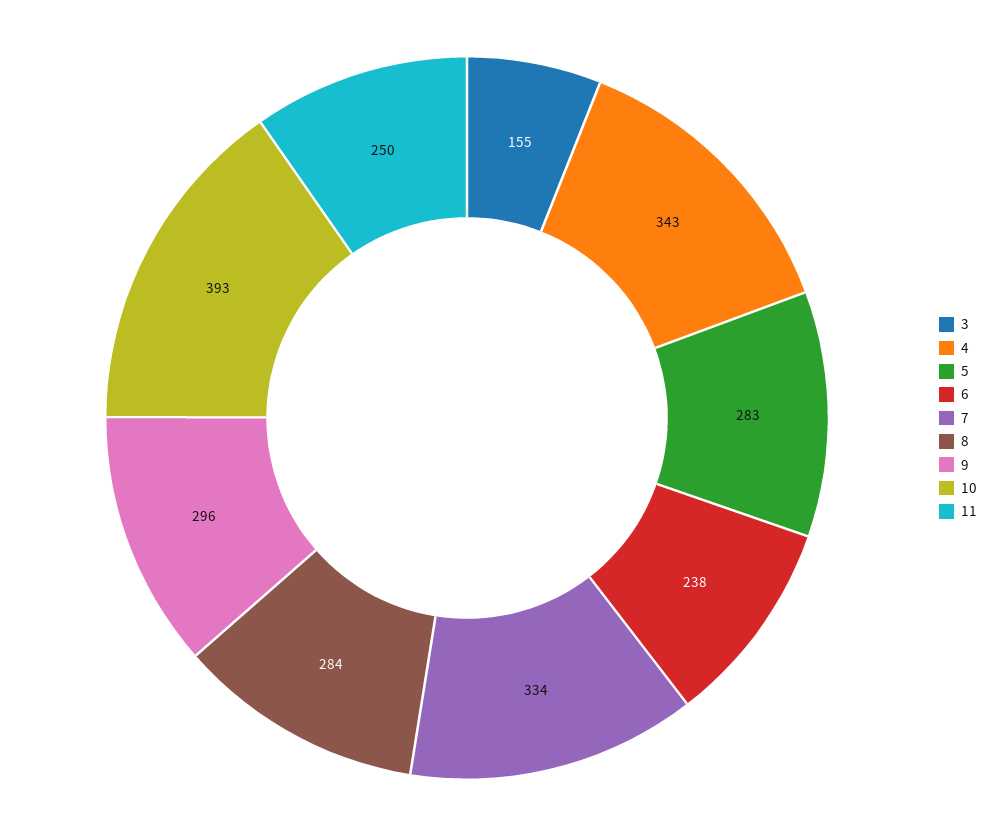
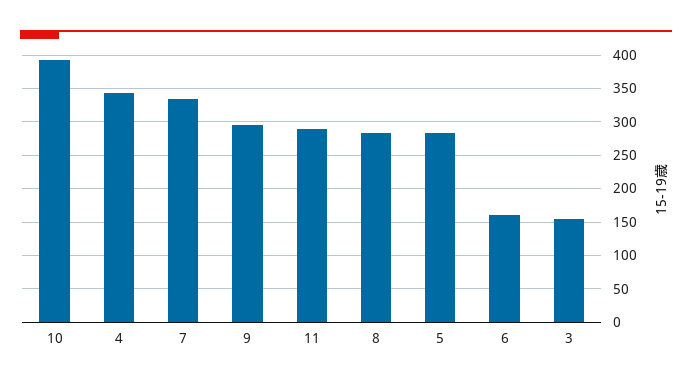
  {
    "3": 155,
    "4": 343,
    "5": 283,
-   "6": 238,
+   "6": 160,
    "7": 334,
    "8": 284,
    "9": 296,
    "10": 393,
-   "11": 250
+   "11": 290
  }

